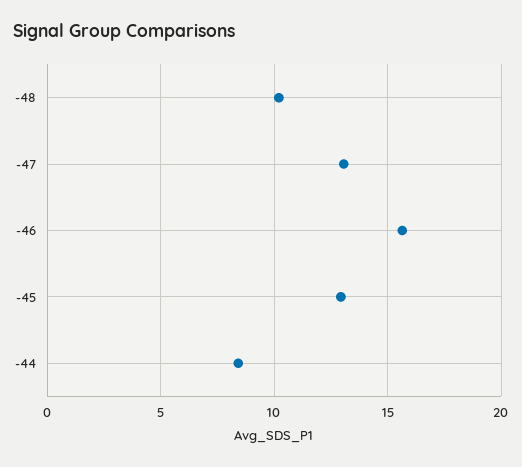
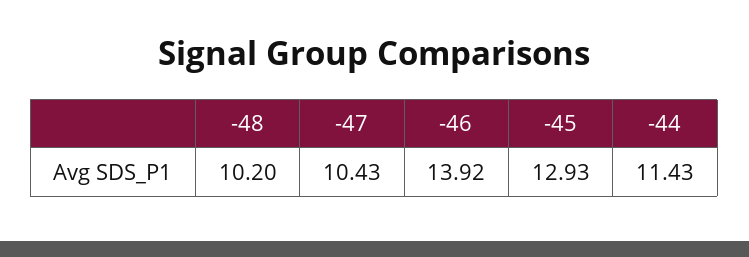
  {
    "-48": 10.2,
-   "-47": 13,
+   "-47": 10.43,
-   "-46": 15.5,
+   "-46": 13.92,
    "-45": 12.93,
-   "-44": 8.5
+   "-44": 11.43
  }

